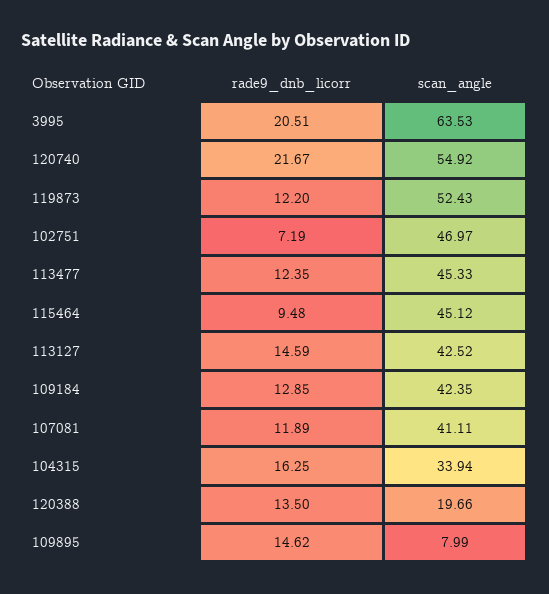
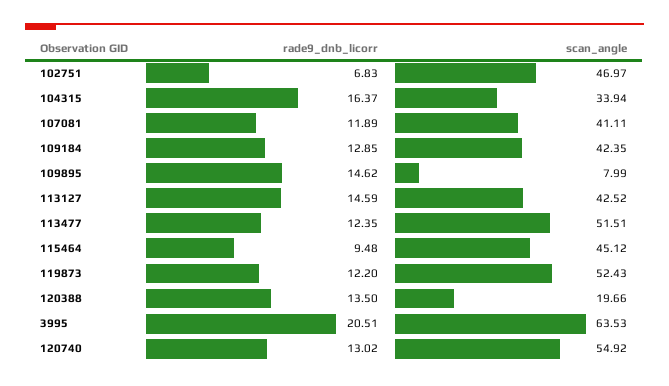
  {
    "rade9_dnb_licorr": {
      "3995": 20.51,
-     "120740": 21.67,
+     "120740": 13.02,
      "119873": 12.2,
-     "102751": 7.19,
+     "102751": 6.83,
      "113477": 12.35,
      "115464": 9.48,
      "113127": 14.59,
      "109184": 12.85,
      "107081": 11.89,
-     "104315": 16.25,
+     "104315": 16.37,
      "120388": 13.5,
      "109895": 14.62
    },
    "scan_angle": {
      "3995": 63.53,
      "120740": 54.92,
      "119873": 52.43,
      "102751": 46.97,
-     "113477": 45.33,
+     "113477": 51.51,
      "115464": 45.12,
      "113127": 42.52,
      "109184": 42.35,
      "107081": 41.11,
      "104315": 33.94,
      "120388": 19.66,
      "109895": 7.99
    }
  }

